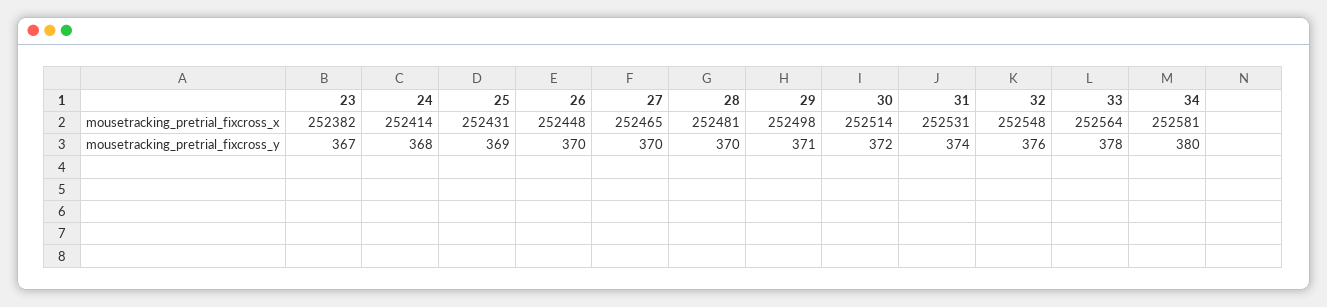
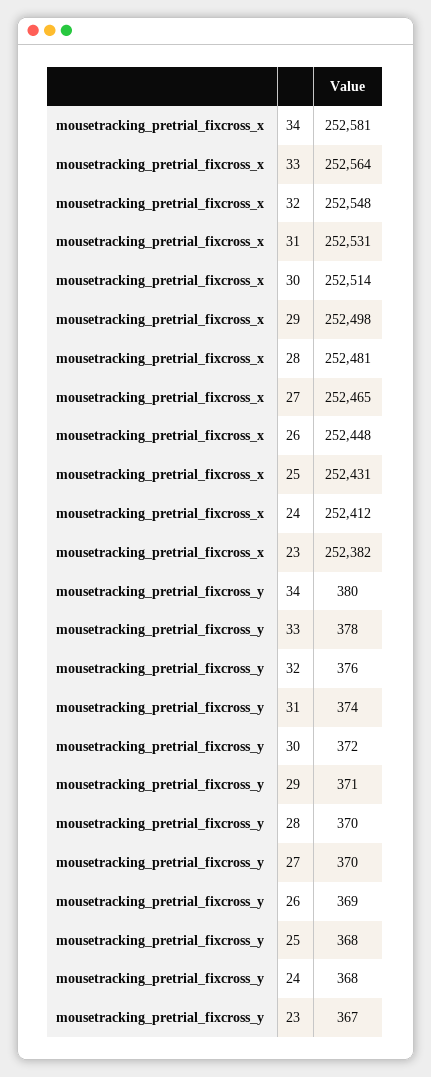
  {
    "23": {
      "mousetracking_pretrial_fixcross_x": 252382,
      "mousetracking_pretrial_fixcross_y": 367
    },
    "24": {
-     "mousetracking_pretrial_fixcross_x": 252414,
+     "mousetracking_pretrial_fixcross_x": 252412,
      "mousetracking_pretrial_fixcross_y": 368
    },
    "25": {
      "mousetracking_pretrial_fixcross_x": 252431,
-     "mousetracking_pretrial_fixcross_y": 369
+     "mousetracking_pretrial_fixcross_y": 368
    },
    "26": {
      "mousetracking_pretrial_fixcross_x": 252448,
-     "mousetracking_pretrial_fixcross_y": 370
+     "mousetracking_pretrial_fixcross_y": 369
    },
    "27": {
      "mousetracking_pretrial_fixcross_x": 252465,
      "mousetracking_pretrial_fixcross_y": 370
    },
    "28": {
      "mousetracking_pretrial_fixcross_x": 252481,
      "mousetracking_pretrial_fixcross_y": 370
    },
    "29": {
      "mousetracking_pretrial_fixcross_x": 252498,
      "mousetracking_pretrial_fixcross_y": 371
    },
    "30": {
      "mousetracking_pretrial_fixcross_x": 252514,
      "mousetracking_pretrial_fixcross_y": 372
    },
    "31": {
      "mousetracking_pretrial_fixcross_x": 252531,
      "mousetracking_pretrial_fixcross_y": 374
    },
    "32": {
      "mousetracking_pretrial_fixcross_x": 252548,
      "mousetracking_pretrial_fixcross_y": 376
    },
    "33": {
      "mousetracking_pretrial_fixcross_x": 252564,
      "mousetracking_pretrial_fixcross_y": 378
    },
    "34": {
      "mousetracking_pretrial_fixcross_x": 252581,
      "mousetracking_pretrial_fixcross_y": 380
    }
  }

